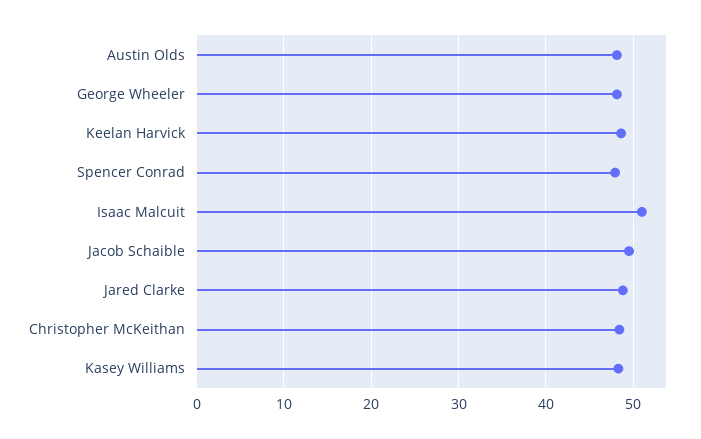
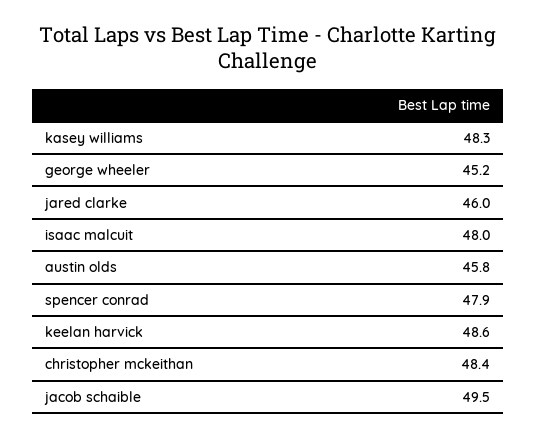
  {
-   "Austin Olds": 48,
+   "Austin Olds": 45.8,
-   "George Wheeler": 48,
+   "George Wheeler": 45.2,
    "Keelan Harvick": 48.6,
    "Spencer Conrad": 47.9,
-   "Isaac Malcuit": 51,
+   "Isaac Malcuit": 48,
    "Jacob Schaible": 49.5,
-   "Jared Clarke": 49,
+   "Jared Clarke": 46,
    "Christopher McKeithan": 48.4,
    "Kasey Williams": 48.3
  }

